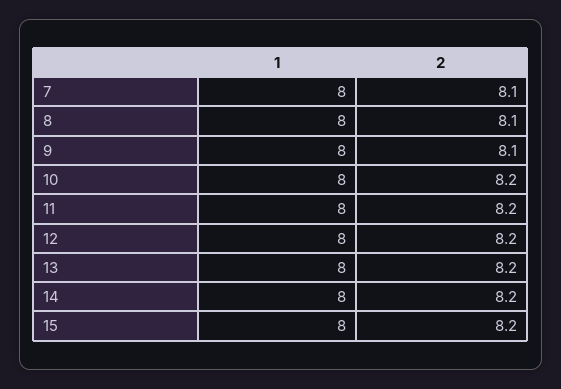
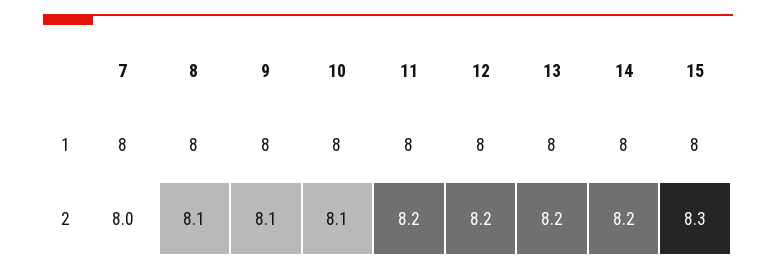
  {
    "1": {
      "7": 8,
      "8": 8,
      "9": 8,
      "10": 8,
      "11": 8,
      "12": 8,
      "13": 8,
      "14": 8,
      "15": 8
    },
    "2": {
-     "7": 8.1,
+     "7": 8,
      "8": 8.1,
      "9": 8.1,
-     "10": 8.2,
+     "10": 8.1,
      "11": 8.2,
      "12": 8.2,
      "13": 8.2,
      "14": 8.2,
-     "15": 8.2
+     "15": 8.3
    }
  }

